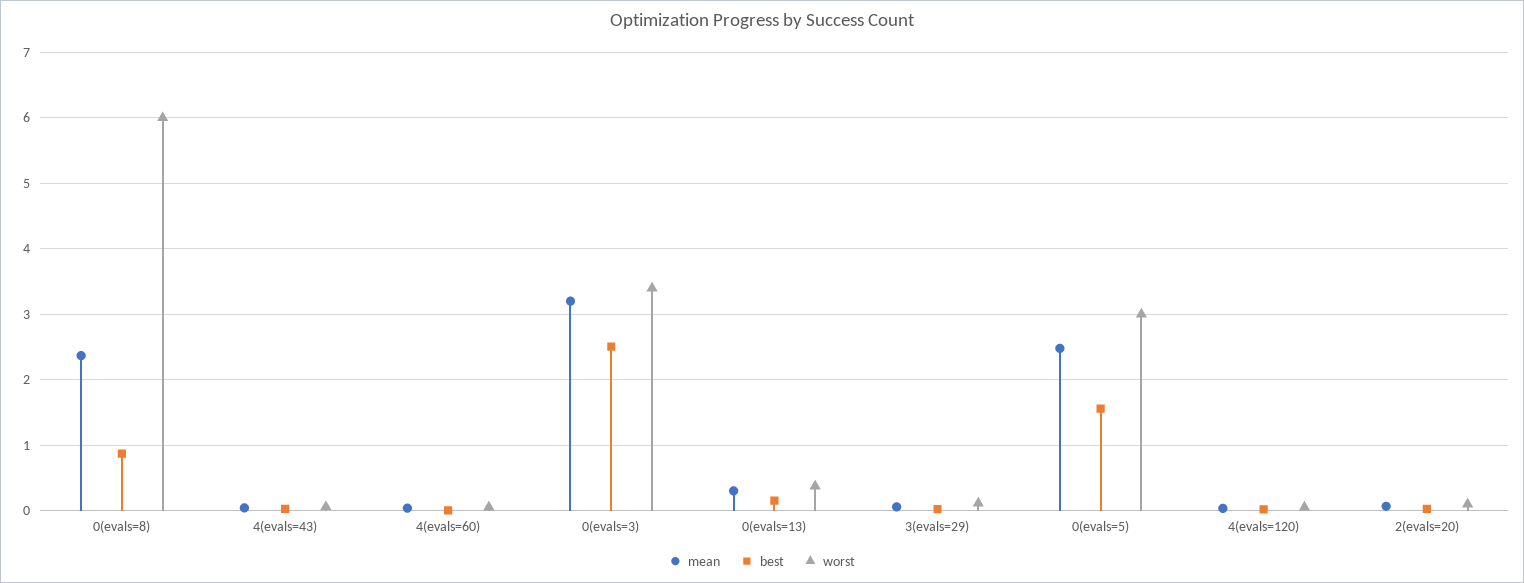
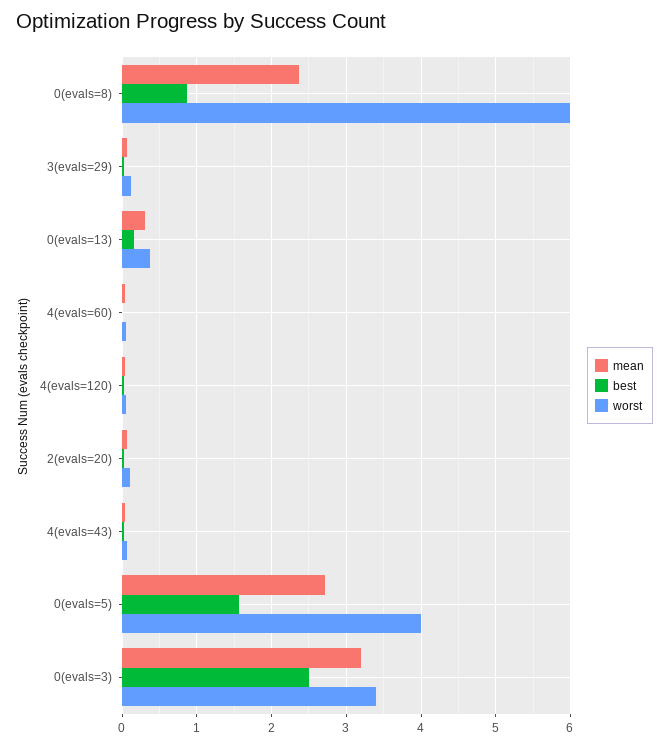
  {
    "mean": {
      "0(evals=8)": 2.4,
      "4(evals=43)": 0,
      "4(evals=60)": 0,
      "0(evals=3)": 3.2,
      "0(evals=13)": 0.3,
      "3(evals=29)": 0.1,
-     "0(evals=5)": 2.5,
+     "0(evals=5)": 2.7,
      "4(evals=120)": 0,
      "2(evals=20)": 0.1
    },
    "best": {
      "0(evals=8)": 0.9,
      "4(evals=43)": 0,
      "4(evals=60)": 0,
      "0(evals=3)": 2.5,
      "0(evals=13)": 0.2,
      "3(evals=29)": 0,
      "0(evals=5)": 1.6,
      "4(evals=120)": 0,
      "2(evals=20)": 0
    },
    "worst": {
      "0(evals=8)": 6,
      "4(evals=43)": 0.1,
      "4(evals=60)": 0.1,
      "0(evals=3)": 3.4,
      "0(evals=13)": 0.4,
      "3(evals=29)": 0.1,
-     "0(evals=5)": 3,
+     "0(evals=5)": 4,
      "4(evals=120)": 0.1,
      "2(evals=20)": 0.1
    }
  }

